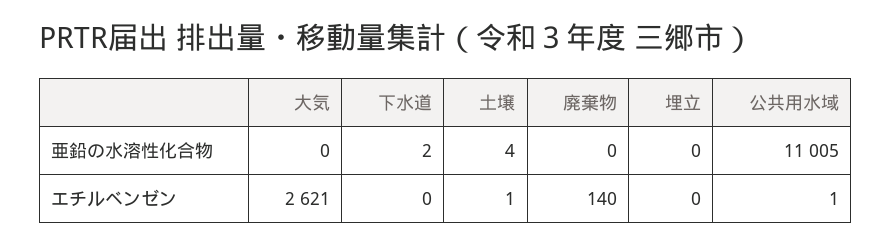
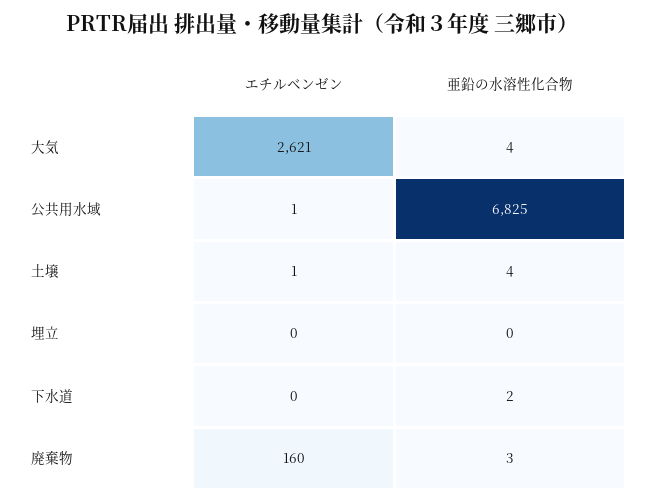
  {
    "大気": {
-     "亜鉛の水溶性化合物": 0,
+     "亜鉛の水溶性化合物": 4,
      "エチルベンゼン": 2621
    },
    "下水道": {
      "亜鉛の水溶性化合物": 2,
      "エチルベンゼン": 0
    },
    "土壌": {
      "亜鉛の水溶性化合物": 4,
      "エチルベンゼン": 1
    },
    "廃棄物": {
-     "亜鉛の水溶性化合物": 0,
+     "亜鉛の水溶性化合物": 3,
-     "エチルベンゼン": 140
+     "エチルベンゼン": 160
    },
    "埋立": {
      "亜鉛の水溶性化合物": 0,
      "エチルベンゼン": 0
    },
    "公共用水域": {
-     "亜鉛の水溶性化合物": 11005,
+     "亜鉛の水溶性化合物": 6825,
      "エチルベンゼン": 1
    }
  }

